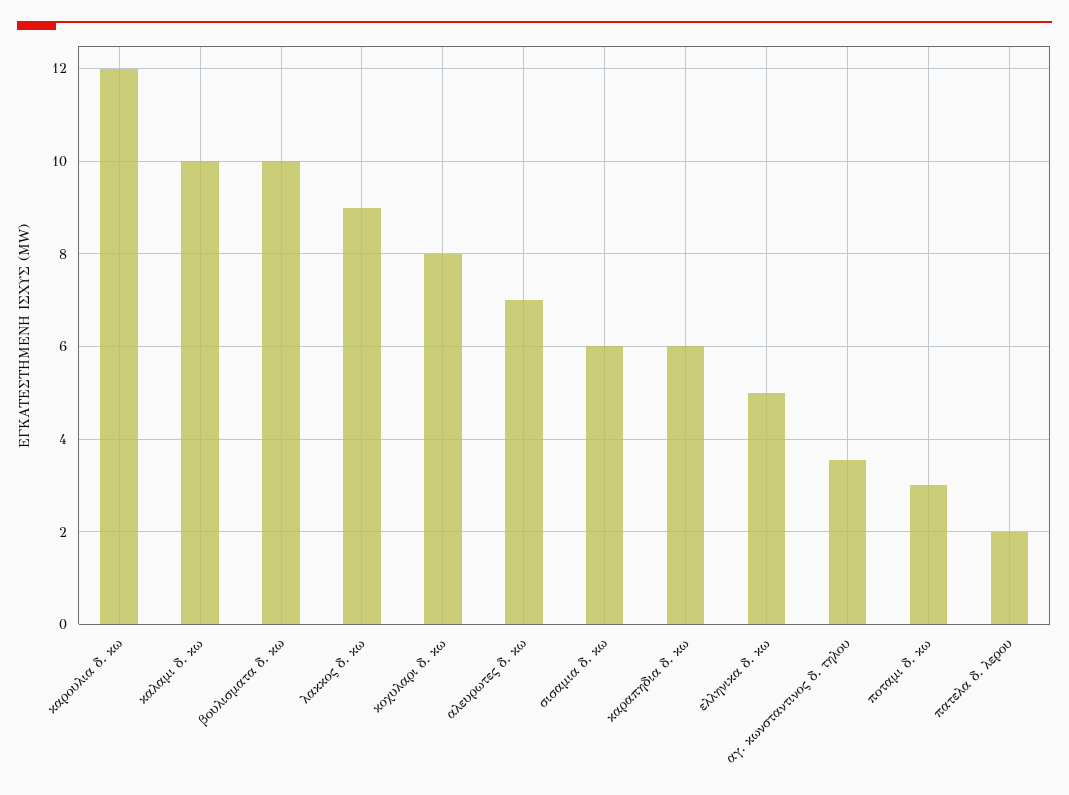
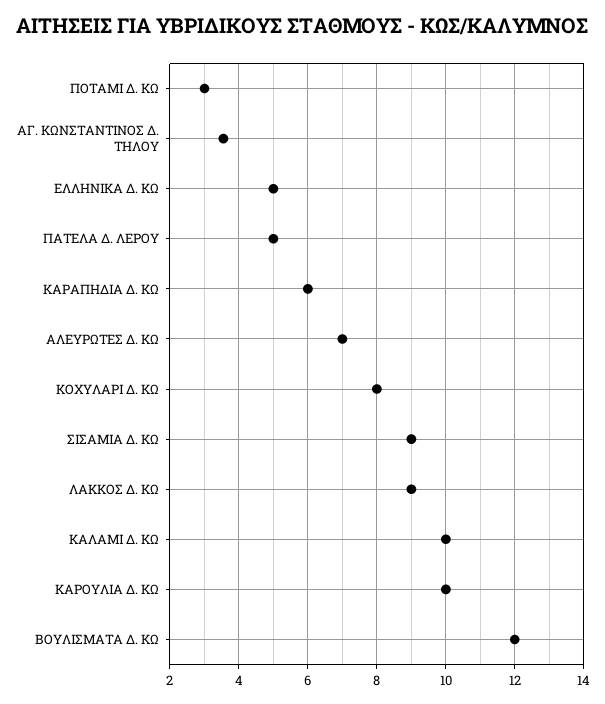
  {
-   "καρουλια δ. κω": 12,
+   "καρουλια δ. κω": 10,
    "καλαμι δ. κω": 10,
-   "βουλισματα δ. κω": 10,
+   "βουλισματα δ. κω": 12,
    "λακκος δ. κω": 9,
    "κοχυλαρι δ. κω": 8,
    "αλευρωτες δ. κω": 7,
-   "σισαμια δ. κω": 6,
+   "σισαμια δ. κω": 9,
    "καραπηδια δ. κω": 6,
    "ελληνικα δ. κω": 5,
    "αγ. κωνσταντινος δ. τηλου": 3.6,
    "ποταμι δ. κω": 3,
-   "πατελα δ. λερου": 2
+   "πατελα δ. λερου": 5
  }

